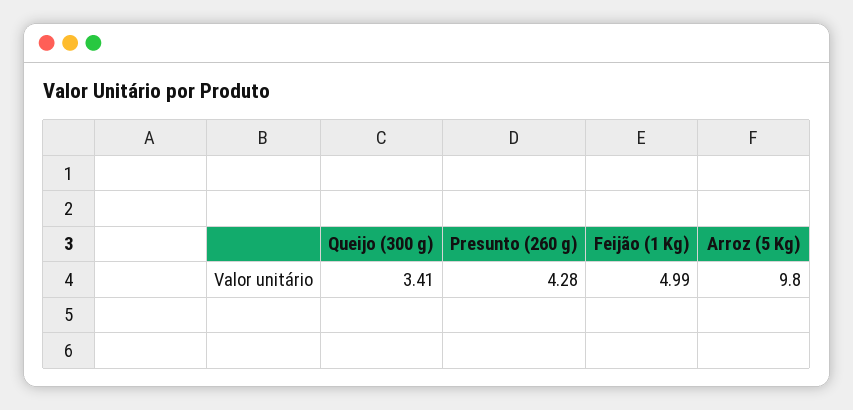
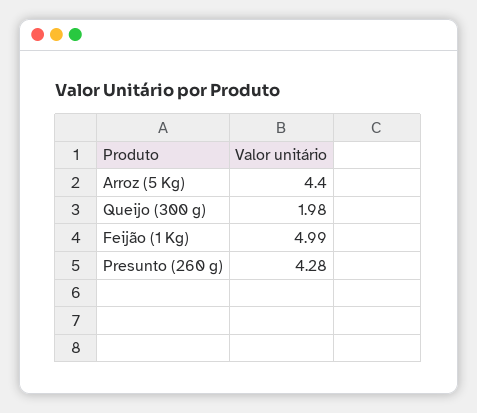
  {
-   "Queijo (300 g)": 3.41,
+   "Queijo (300 g)": 1.98,
    "Presunto (260 g)": 4.28,
    "Feijão (1 Kg)": 4.99,
-   "Arroz (5 Kg)": 9.8
+   "Arroz (5 Kg)": 4.4
  }

